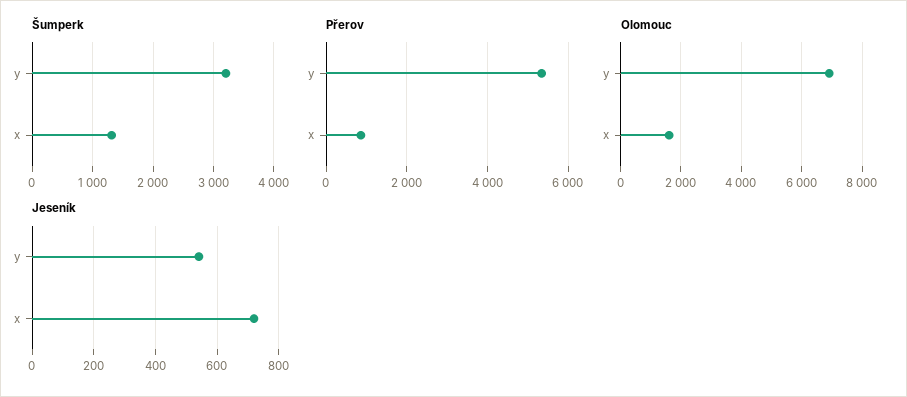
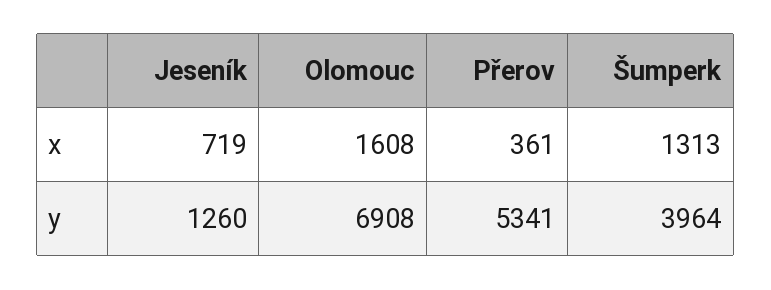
  {
    "Šumperk": {
-     "y": 3200,
+     "y": 3964,
      "x": 1313
    },
    "Přerov": {
      "y": 5341,
-     "x": 800
+     "x": 361
    },
    "Olomouc": {
      "y": 6908,
      "x": 1608
    },
    "Jeseník": {
-     "y": 540,
+     "y": 1260,
      "x": 719
    }
  }

